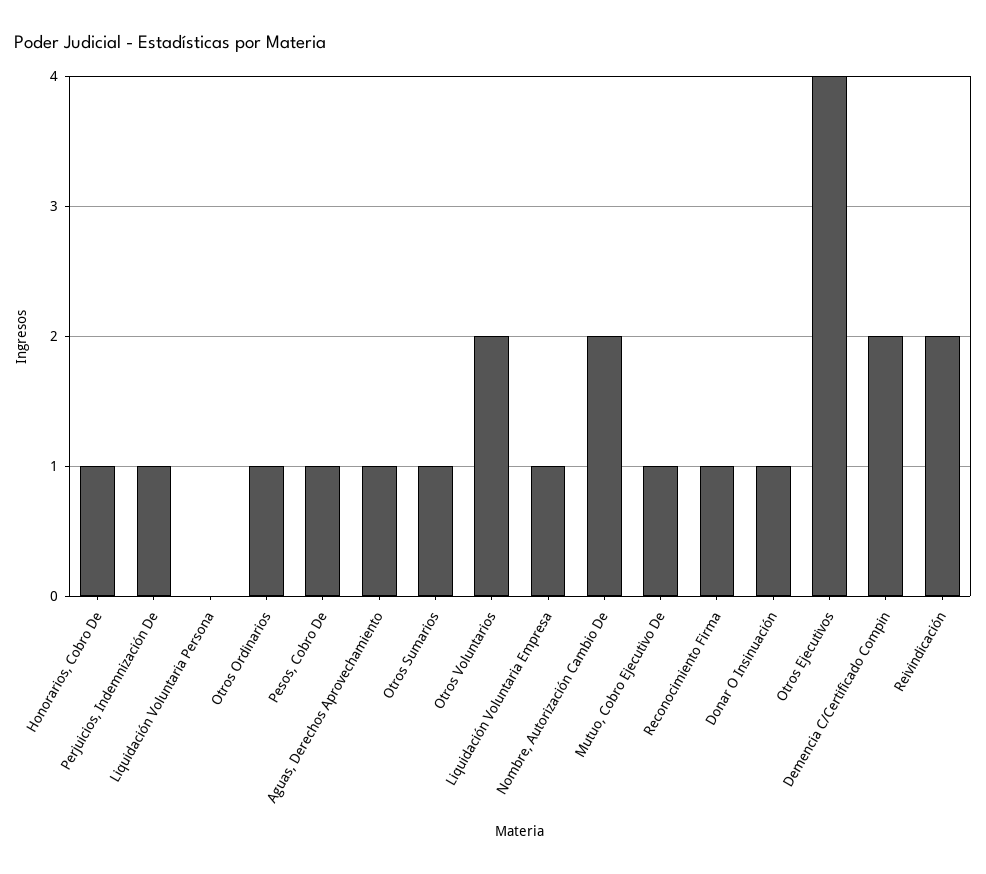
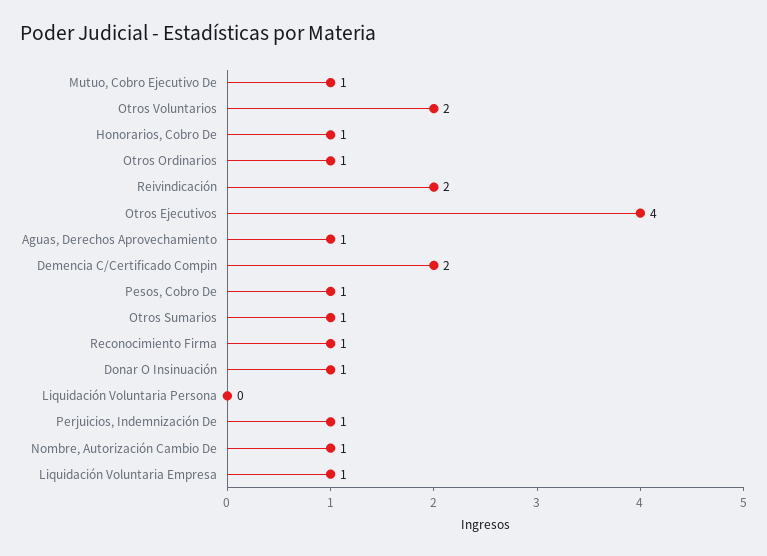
  {
    "Honorarios, Cobro De": 1,
    "Perjuicios, Indemnización De": 1,
    "Liquidación Voluntaria Persona": 0,
    "Otros Ordinarios": 1,
    "Pesos, Cobro De": 1,
    "Aguas, Derechos Aprovechamiento": 1,
    "Otros Sumarios": 1,
    "Otros Voluntarios": 2,
    "Liquidación Voluntaria Empresa": 1,
-   "Nombre, Autorización Cambio De": 2,
+   "Nombre, Autorización Cambio De": 1,
    "Mutuo, Cobro Ejecutivo De": 1,
    "Reconocimiento Firma": 1,
    "Donar O Insinuación": 1,
    "Otros Ejecutivos": 4,
    "Demencia C/Certificado Compin": 2,
    "Reivindicación": 2
  }

